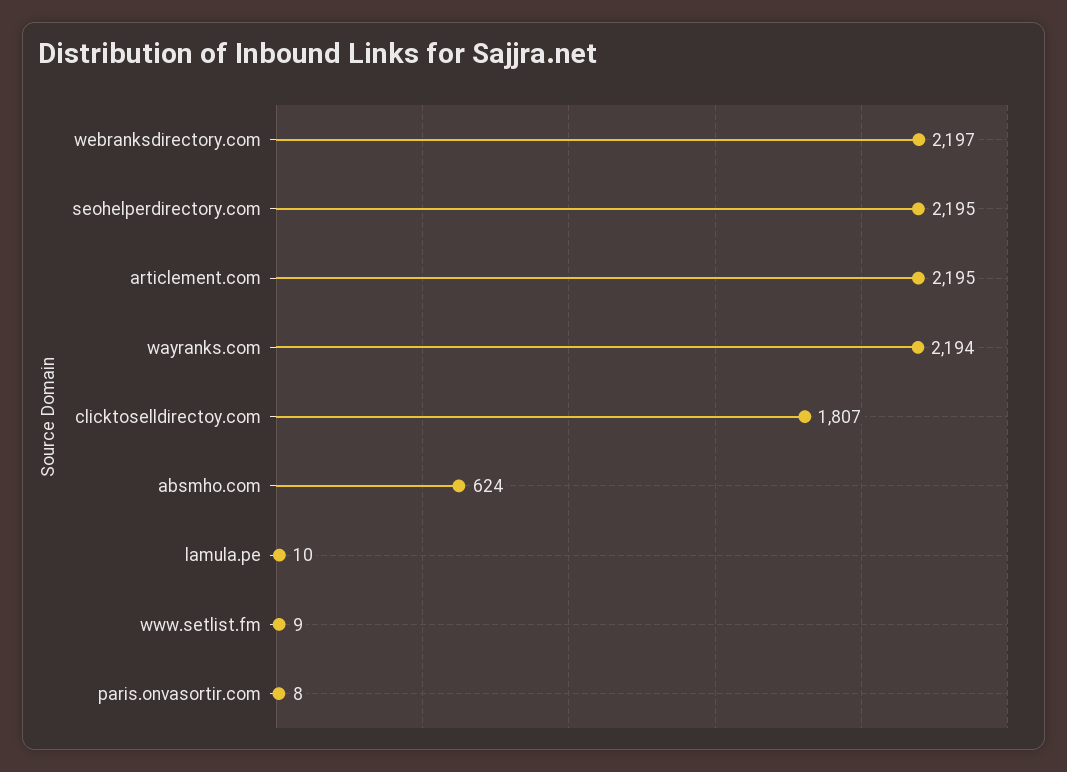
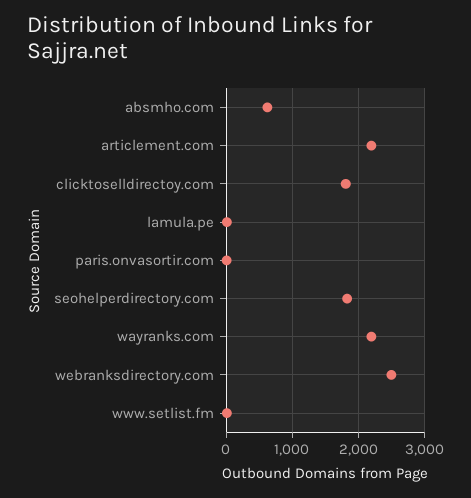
  {
-   "webranksdirectory.com": 2197,
+   "webranksdirectory.com": 2500,
-   "seohelperdirectory.com": 2195,
+   "seohelperdirectory.com": 1800,
    "articlement.com": 2195,
    "wayranks.com": 2194,
    "clicktoselldirectoy.com": 1807,
    "absmho.com": 624,
    "lamula.pe": 10,
    "www.setlist.fm": 9,
    "paris.onvasortir.com": 8
  }

